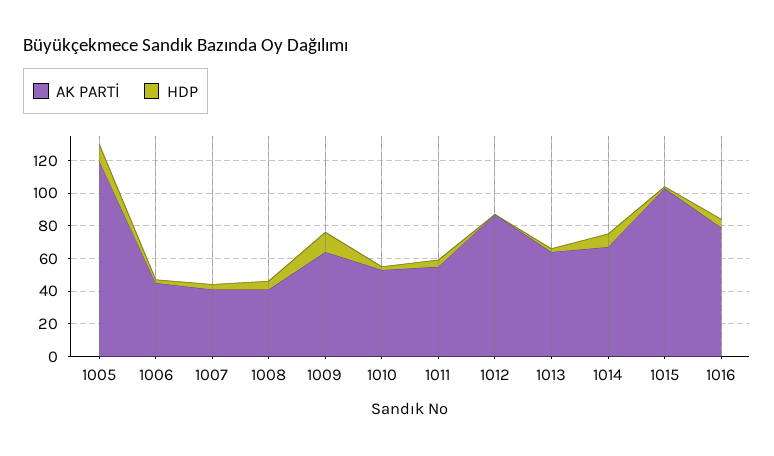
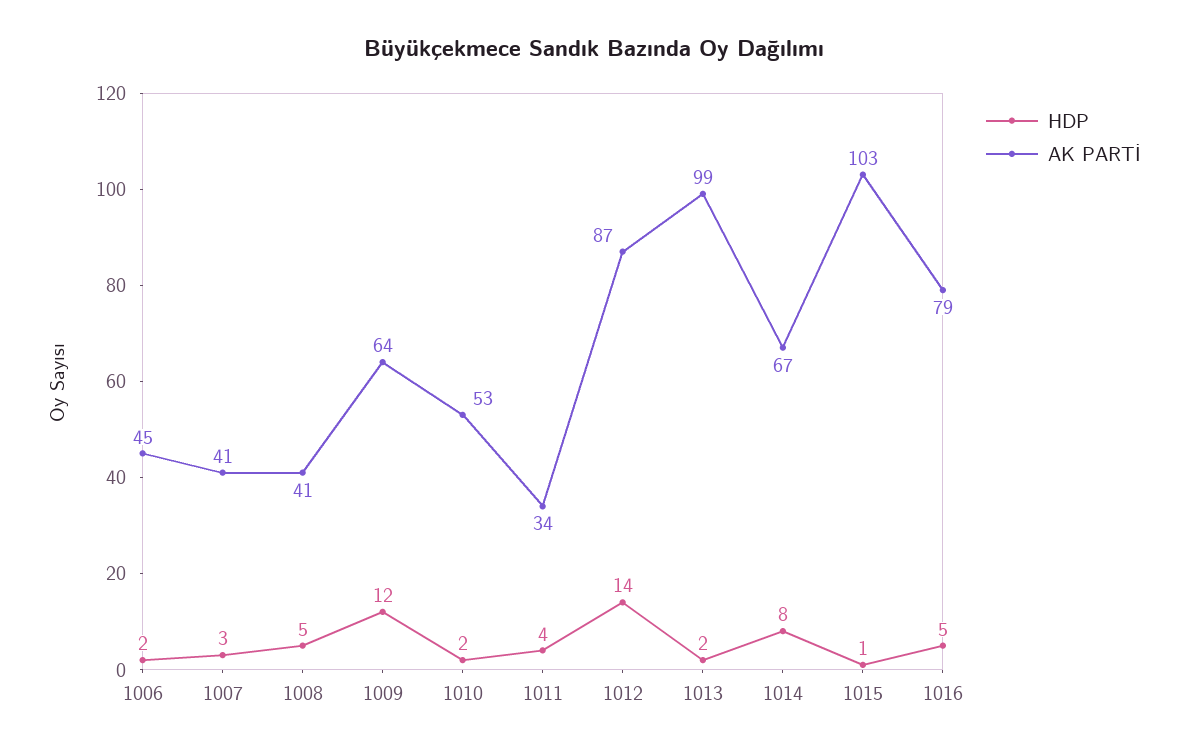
  {
    "AK PARTİ": {
-     "1005": 120,
      "1006": 45,
      "1007": 41,
      "1008": 41,
      "1009": 64,
      "1010": 53,
-     "1011": 55,
+     "1011": 34,
      "1012": 87,
-     "1013": 65,
+     "1013": 99,
      "1014": 67,
      "1015": 103,
      "1016": 79
    },
    "HDP": {
-     "1005": 10,
      "1006": 2,
      "1007": 3,
      "1008": 5,
      "1009": 12,
      "1010": 2,
      "1011": 4,
-     "1012": 0,
+     "1012": 14,
      "1013": 2,
      "1014": 8,
      "1015": 1,
      "1016": 5
    }
  }

